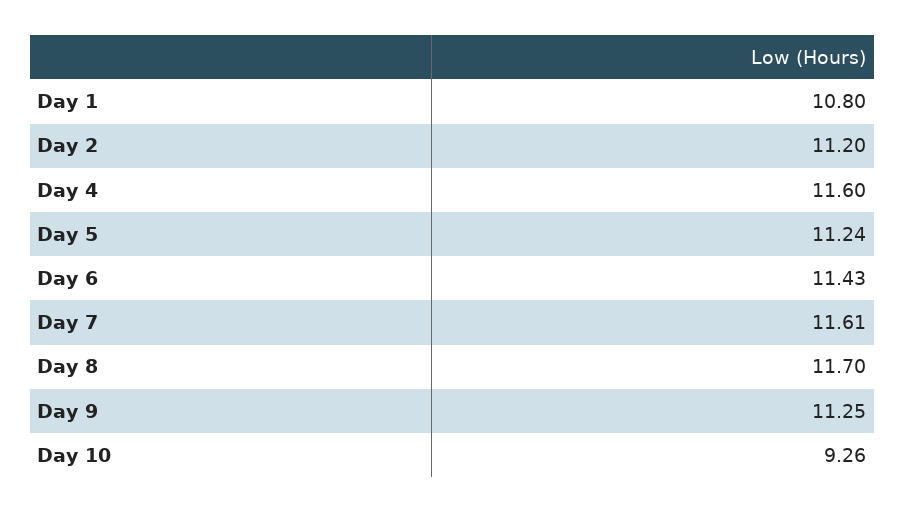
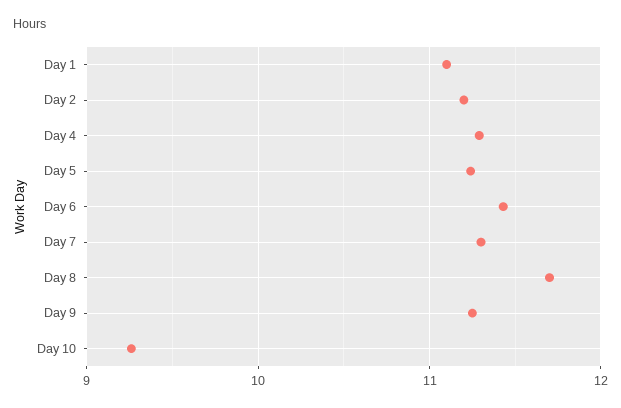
  {
-   "Day 1": 10.8,
+   "Day 1": 11.1,
    "Day 2": 11.2,
-   "Day 4": 11.6,
+   "Day 4": 11.3,
    "Day 5": 11.24,
    "Day 6": 11.43,
-   "Day 7": 11.61,
+   "Day 7": 11.3,
    "Day 8": 11.7,
    "Day 9": 11.25,
    "Day 10": 9.26
  }

